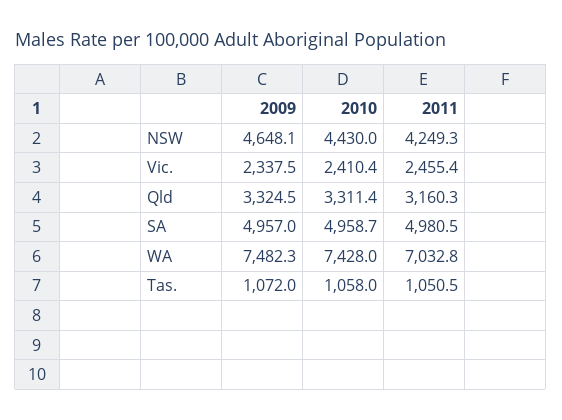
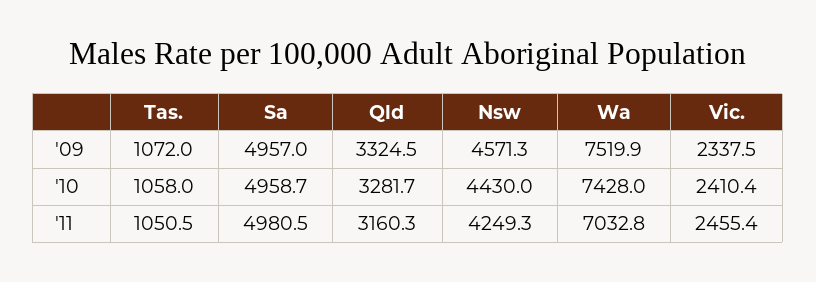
  {
    "2009": {
-     "NSW": 4648.1,
+     "NSW": 4571.3,
      "Vic.": 2337.5,
      "Qld": 3324.5,
      "SA": 4957,
-     "WA": 7482.3,
+     "WA": 7519.9,
      "Tas.": 1072
    },
    "2010": {
      "NSW": 4430,
      "Vic.": 2410.4,
-     "Qld": 3311.4,
+     "Qld": 3281.7,
      "SA": 4958.7,
      "WA": 7428,
      "Tas.": 1058
    },
    "2011": {
      "NSW": 4249.3,
      "Vic.": 2455.4,
      "Qld": 3160.3,
      "SA": 4980.5,
      "WA": 7032.8,
      "Tas.": 1050.5
    }
  }

